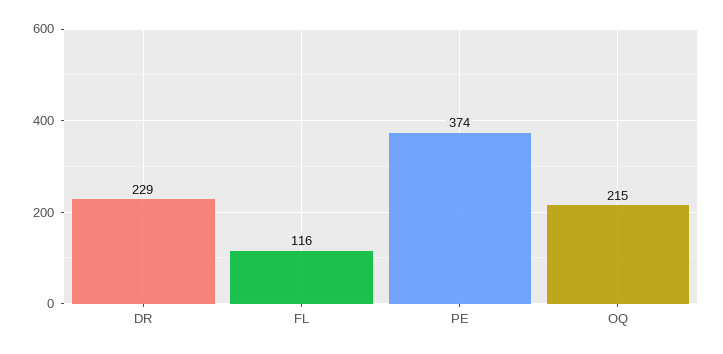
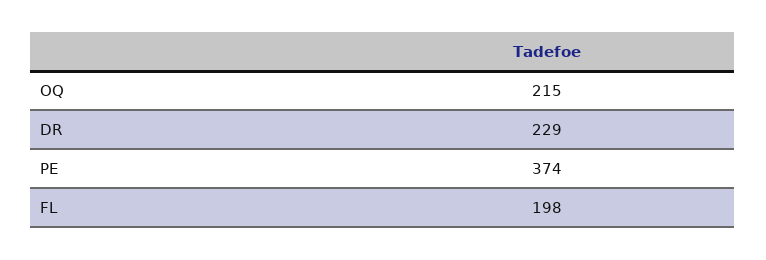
  {
    "DR": 229,
-   "FL": 116,
+   "FL": 198,
    "PE": 374,
    "OQ": 215
  }

